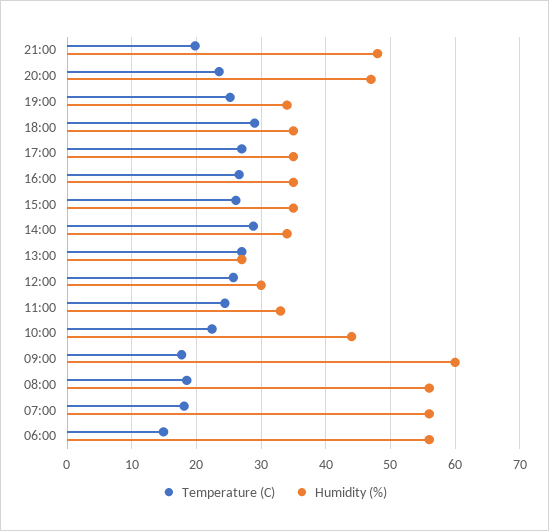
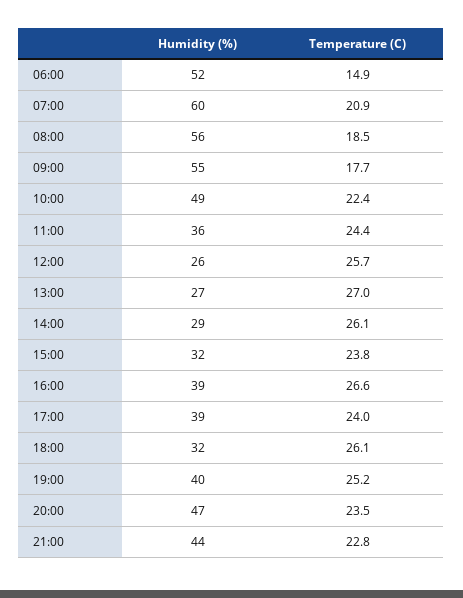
  {
    "Temperature (C)": {
-     "21:00": 20,
+     "21:00": 22.8,
      "20:00": 23.5,
      "19:00": 25.2,
-     "18:00": 29,
+     "18:00": 26.1,
-     "17:00": 27,
+     "17:00": 24,
      "16:00": 26.6,
-     "15:00": 26,
+     "15:00": 23.8,
-     "14:00": 29,
+     "14:00": 26.1,
      "13:00": 27,
      "12:00": 25.7,
      "11:00": 24.4,
      "10:00": 22.4,
      "09:00": 17.7,
      "08:00": 18.5,
-     "07:00": 18,
+     "07:00": 20.9,
      "06:00": 14.9
    },
    "Humidity (%)": {
-     "21:00": 48,
+     "21:00": 44,
      "20:00": 47,
-     "19:00": 34,
+     "19:00": 40,
-     "18:00": 35,
+     "18:00": 32,
-     "17:00": 35,
+     "17:00": 39,
-     "16:00": 35,
+     "16:00": 39,
-     "15:00": 35,
+     "15:00": 32,
-     "14:00": 34,
+     "14:00": 29,
      "13:00": 27,
-     "12:00": 30,
+     "12:00": 26,
-     "11:00": 33,
+     "11:00": 36,
-     "10:00": 44,
+     "10:00": 49,
-     "09:00": 60,
+     "09:00": 55,
      "08:00": 56,
-     "07:00": 56,
+     "07:00": 60,
-     "06:00": 56
+     "06:00": 52
    }
  }

